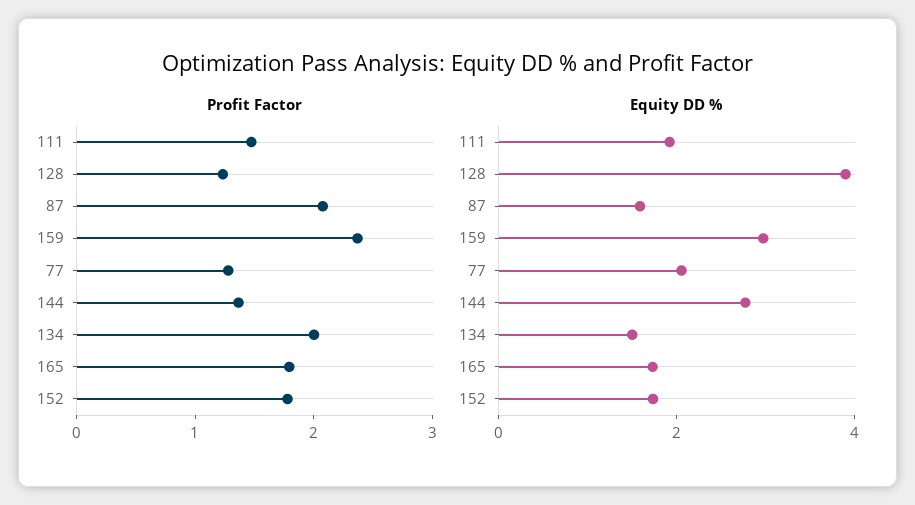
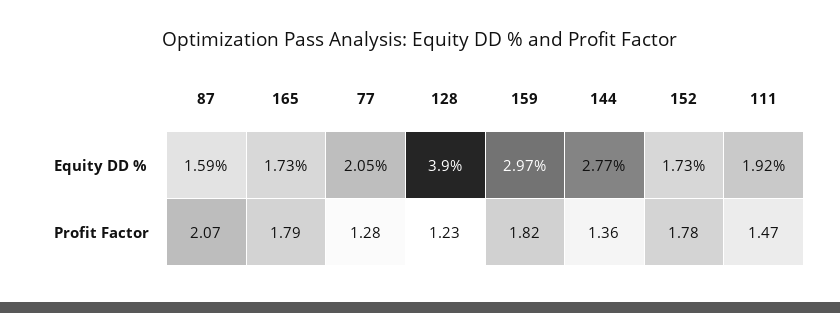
  {
    "Profit Factor": {
      "111": 1.47,
      "128": 1.23,
      "87": 2.07,
-     "159": 2.4,
+     "159": 1.82,
      "77": 1.28,
      "144": 1.36,
-     "134": 2,
      "165": 1.79,
      "152": 1.78
    },
    "Equity DD %": {
      "111": 1.92,
      "128": 3.9,
      "87": 1.59,
      "159": 2.97,
      "77": 2.05,
      "144": 2.77,
-     "134": 1.5,
      "165": 1.73,
      "152": 1.73
    }
  }

